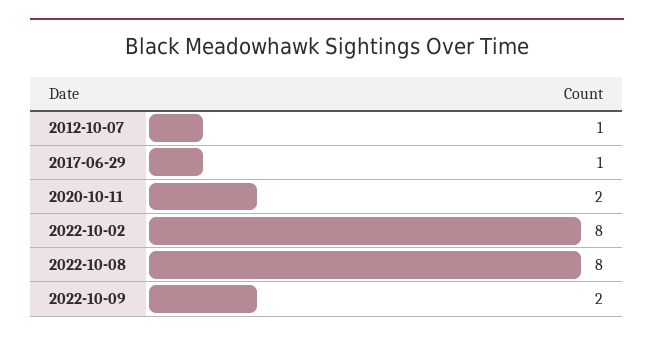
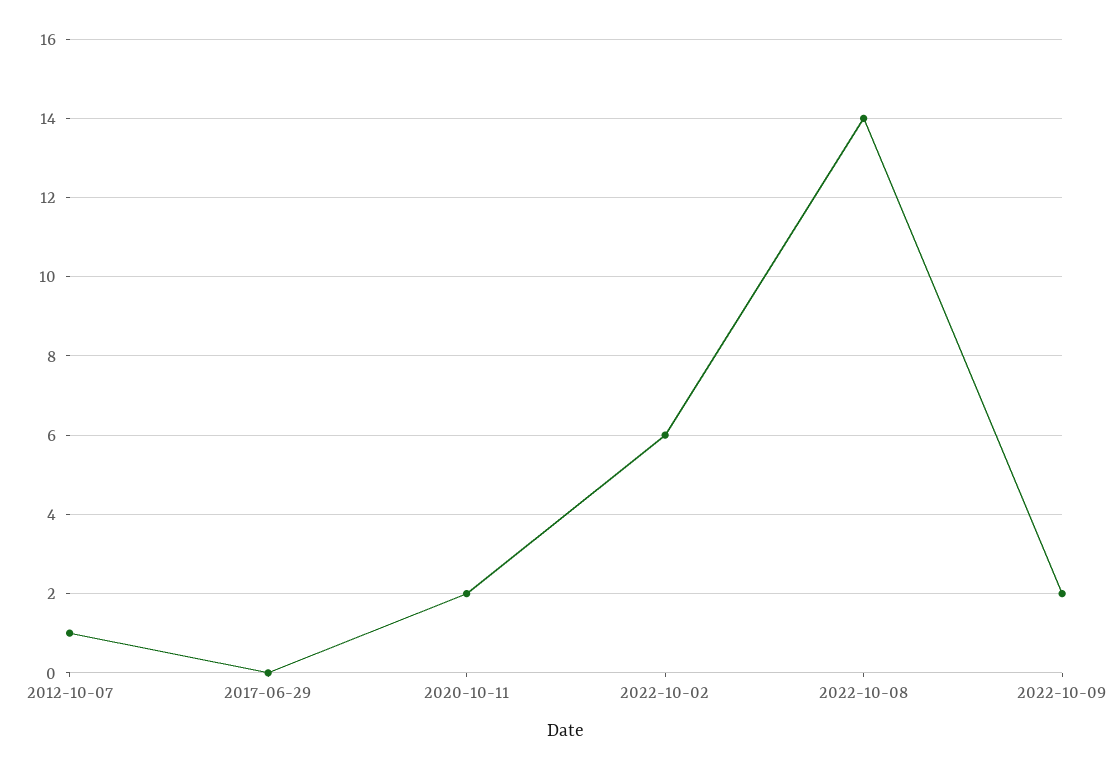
  {
    "2012-10-07": 1,
-   "2017-06-29": 1,
+   "2017-06-29": 0,
    "2020-10-11": 2,
-   "2022-10-02": 8,
+   "2022-10-02": 6,
-   "2022-10-08": 8,
+   "2022-10-08": 14,
    "2022-10-09": 2
  }

